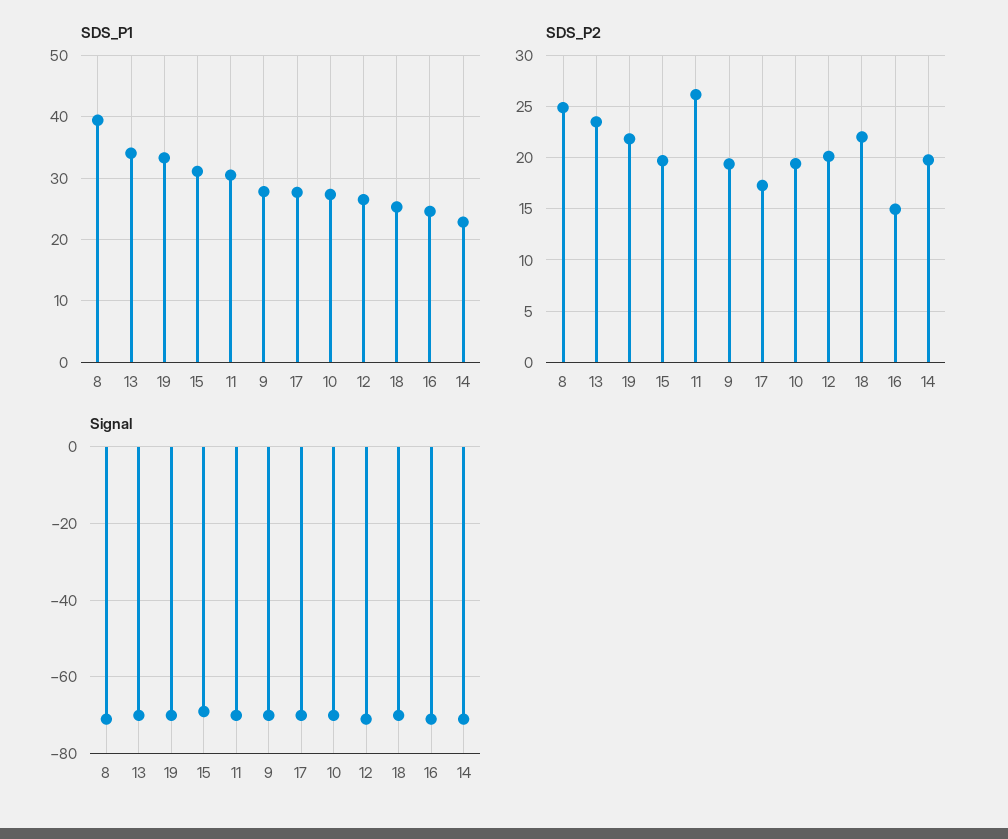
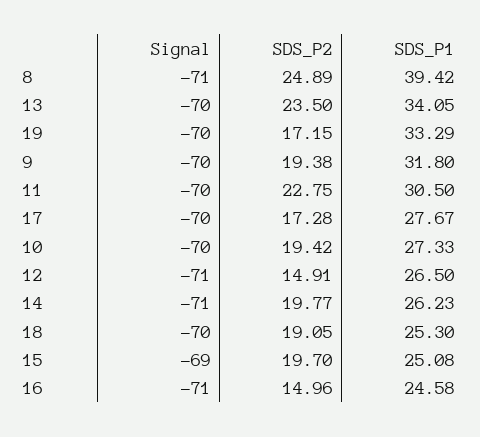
  {
    "SDS_P1": {
      "8": 39.42,
      "13": 34.05,
      "19": 33.29,
-     "15": 31,
+     "15": 25.08,
      "11": 30.5,
-     "9": 28,
+     "9": 31.8,
      "17": 27.67,
      "10": 27.33,
      "12": 26.5,
      "18": 25.3,
      "16": 24.58,
-     "14": 23
+     "14": 26.23
    },
    "SDS_P2": {
      "8": 24.89,
      "13": 23.5,
-     "19": 22,
+     "19": 17.15,
      "15": 19.7,
-     "11": 26,
+     "11": 22.75,
      "9": 19.38,
      "17": 17.28,
      "10": 19.42,
-     "12": 20,
+     "12": 14.91,
-     "18": 22,
+     "18": 19.05,
      "16": 14.96,
      "14": 19.77
    },
    "Signal": {
      "8": -71,
      "13": -70,
      "19": -70,
      "15": -69,
      "11": -70,
      "9": -70,
      "17": -70,
      "10": -70,
      "12": -71,
      "18": -70,
      "16": -71,
      "14": -71
    }
  }

